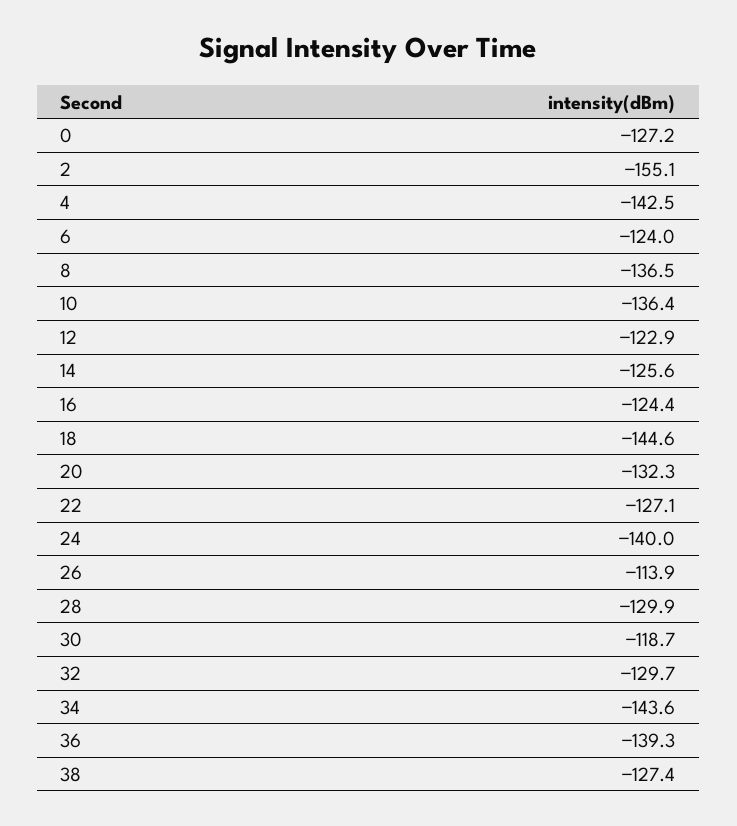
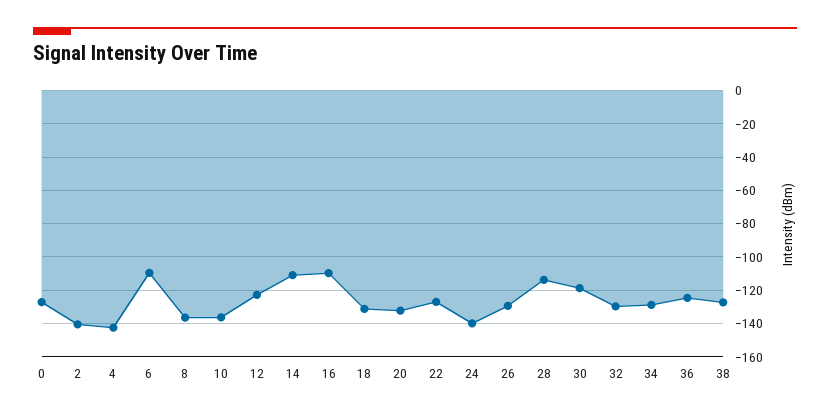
  {
    "0": -127.2,
-   "2": -155.1,
+   "2": -140,
    "4": -142.5,
-   "6": -124,
+   "6": -110,
    "8": -136.5,
    "10": -136.4,
    "12": -122.9,
-   "14": -125.6,
+   "14": -110,
-   "16": -124.4,
+   "16": -110,
-   "18": -144.6,
+   "18": -130,
    "20": -132.3,
    "22": -127.1,
    "24": -140,
-   "26": -113.9,
+   "26": -130,
-   "28": -129.9,
+   "28": -115,
    "30": -118.7,
    "32": -129.7,
-   "34": -143.6,
+   "34": -130,
-   "36": -139.3,
+   "36": -125,
    "38": -127.4
  }

